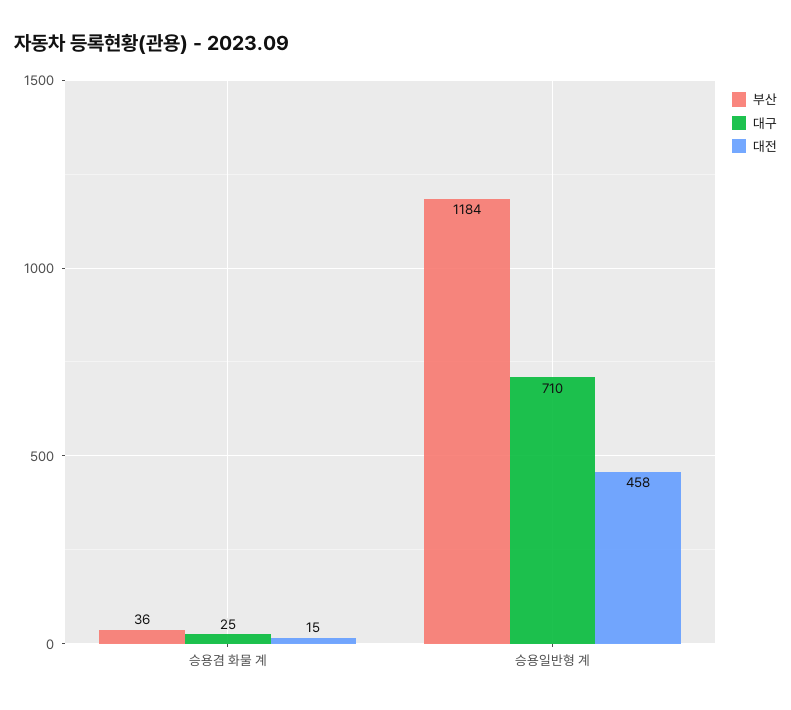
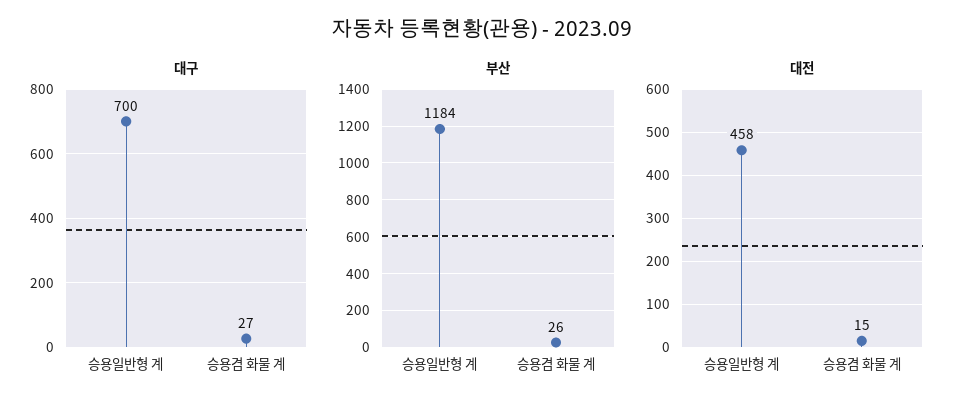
  {
    "부산": {
-     "승용겸 화물 계": 36,
+     "승용겸 화물 계": 26,
      "승용일반형 계": 1184
    },
    "대구": {
-     "승용겸 화물 계": 25,
+     "승용겸 화물 계": 27,
-     "승용일반형 계": 710
+     "승용일반형 계": 700
    },
    "대전": {
      "승용겸 화물 계": 15,
      "승용일반형 계": 458
    }
  }

